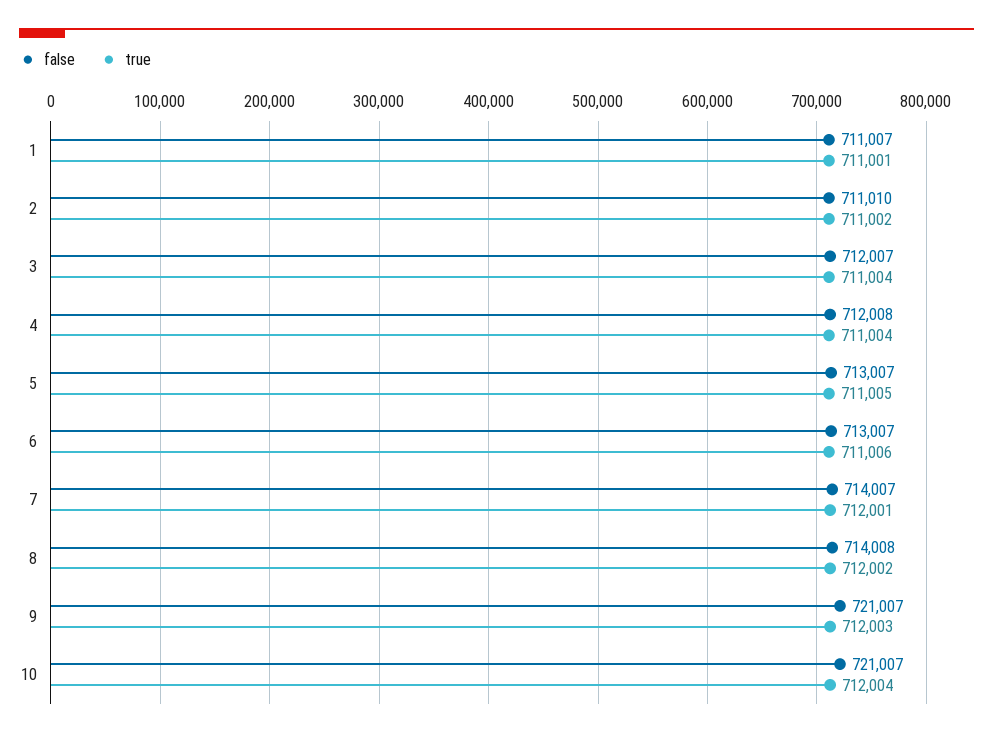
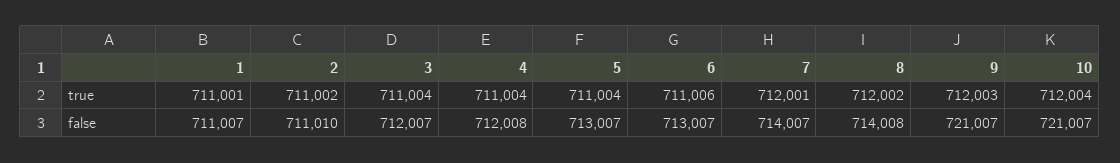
  {
    "false": {
      "1": 711007,
      "2": 711010,
      "3": 712007,
      "4": 712008,
      "5": 713007,
      "6": 713007,
      "7": 714007,
      "8": 714008,
      "9": 721007,
      "10": 721007
    },
    "true": {
      "1": 711001,
      "2": 711002,
      "3": 711004,
      "4": 711004,
-     "5": 711005,
+     "5": 711004,
      "6": 711006,
      "7": 712001,
      "8": 712002,
      "9": 712003,
      "10": 712004
    }
  }

